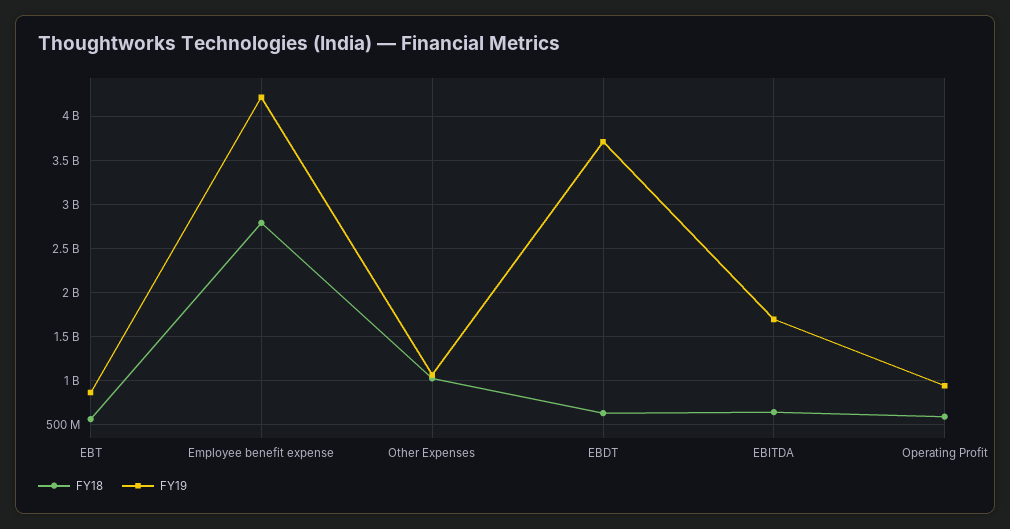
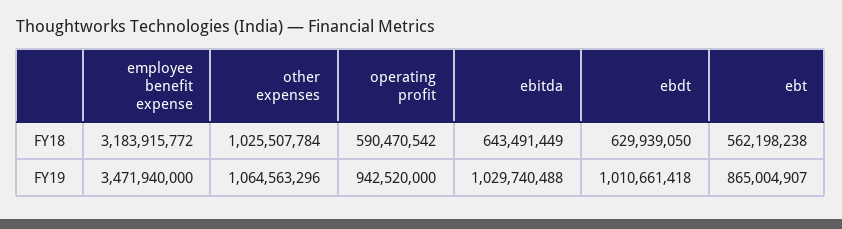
  {
    "FY18": {
      "EBT": 562198238,
-     "Employee benefit expense": 2800000000,
+     "Employee benefit expense": 3183915772,
      "Other Expenses": 1025507784,
      "EBDT": 629939050,
      "EBITDA": 643491449,
      "Operating Profit": 590470542
    },
    "FY19": {
      "EBT": 865004907,
-     "Employee benefit expense": 4200000000,
+     "Employee benefit expense": 3471940000,
      "Other Expenses": 1064563296,
-     "EBDT": 3700000000,
+     "EBDT": 1010661418,
-     "EBITDA": 1700000000,
+     "EBITDA": 1029740488,
      "Operating Profit": 942520000
    }
  }

